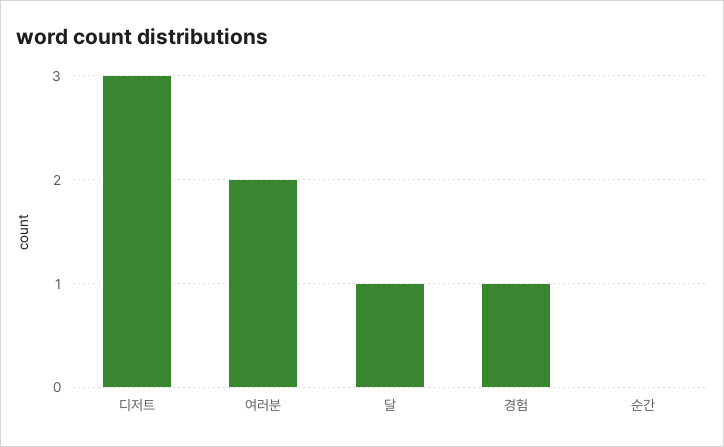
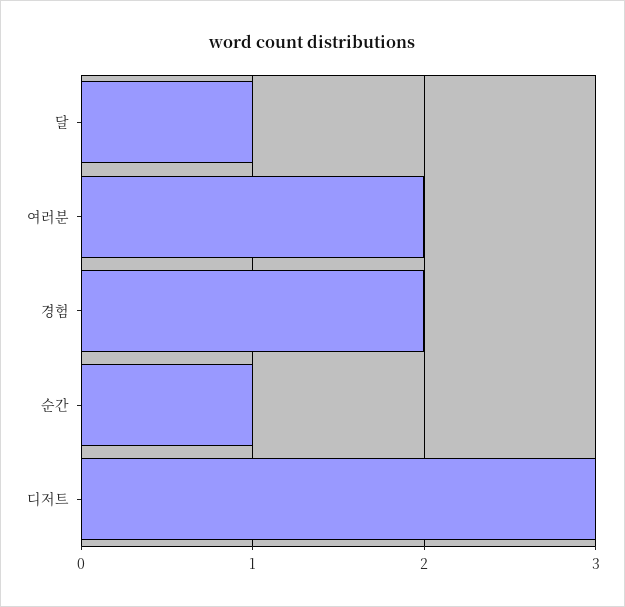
  {
    "디저트": 3,
    "여러분": 2,
    "달": 1,
-   "경험": 1,
+   "경험": 2,
-   "순간": 0
+   "순간": 1
  }

